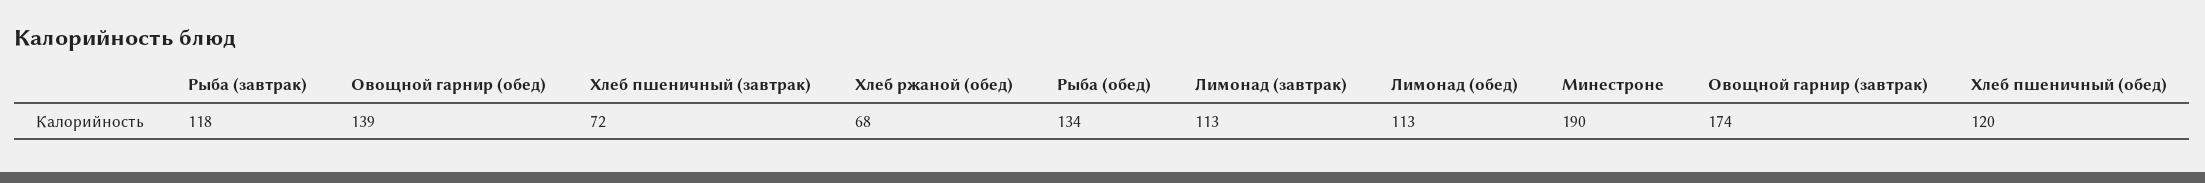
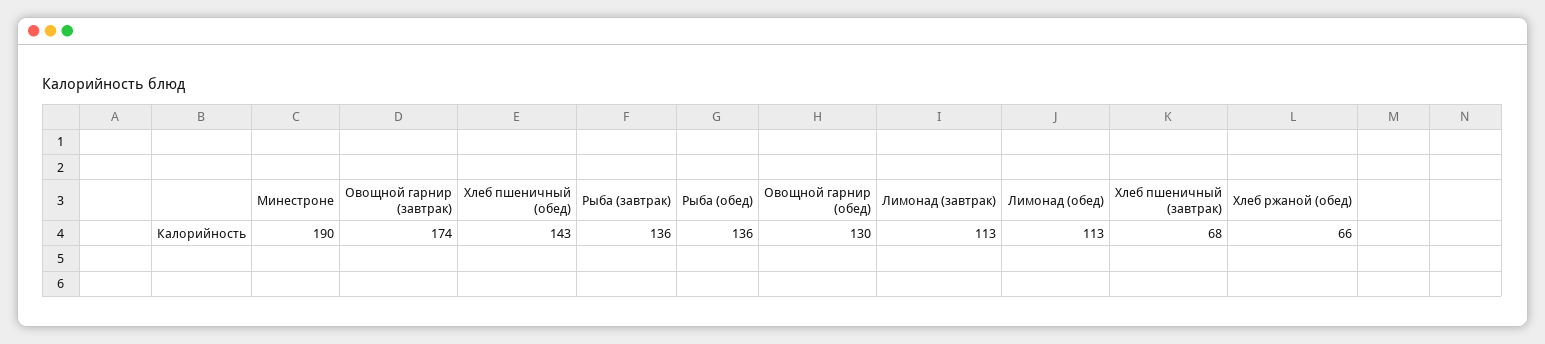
  {
-   "Рыба (завтрак)": 118,
+   "Рыба (завтрак)": 136,
-   "Овощной гарнир (обед)": 139,
+   "Овощной гарнир (обед)": 130,
-   "Хлеб пшеничный (завтрак)": 72,
+   "Хлеб пшеничный (завтрак)": 68,
-   "Хлеб ржаной (обед)": 68,
+   "Хлеб ржаной (обед)": 66,
-   "Рыба (обед)": 134,
+   "Рыба (обед)": 136,
    "Лимонад (завтрак)": 113,
    "Лимонад (обед)": 113,
    "Минестроне": 190,
    "Овощной гарнир (завтрак)": 174,
-   "Хлеб пшеничный (обед)": 120
+   "Хлеб пшеничный (обед)": 143
  }

